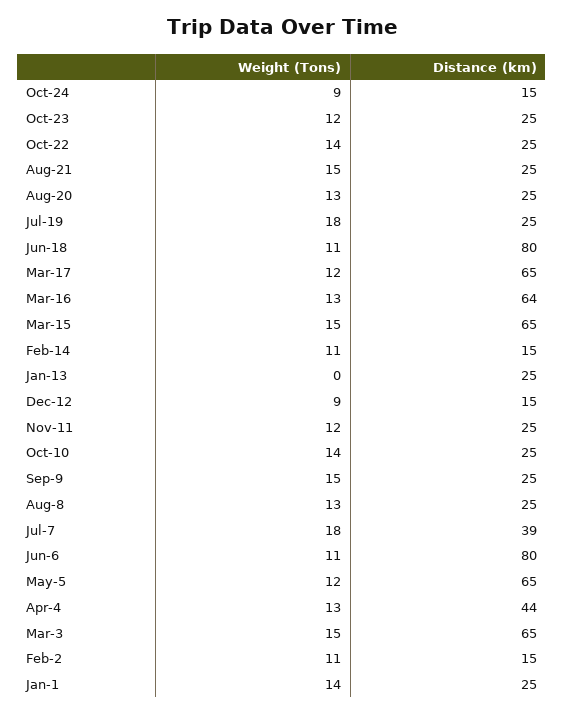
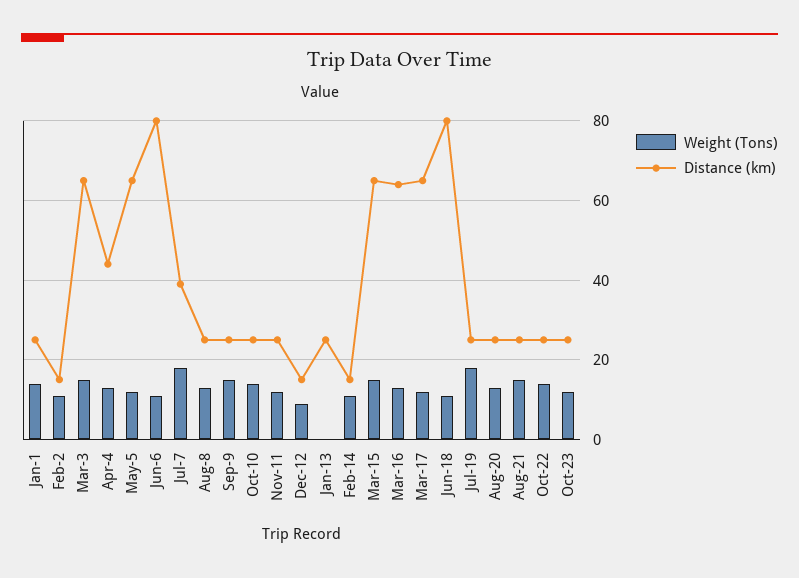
  {
    "Weight (Tons)": {
-     "Oct-24": 9,
      "Oct-23": 12,
      "Oct-22": 14,
      "Aug-21": 15,
      "Aug-20": 13,
      "Jul-19": 18,
      "Jun-18": 11,
      "Mar-17": 12,
      "Mar-16": 13,
      "Mar-15": 15,
      "Feb-14": 11,
      "Jan-13": 0,
      "Dec-12": 9,
      "Nov-11": 12,
      "Oct-10": 14,
      "Sep-9": 15,
      "Aug-8": 13,
      "Jul-7": 18,
      "Jun-6": 11,
      "May-5": 12,
      "Apr-4": 13,
      "Mar-3": 15,
      "Feb-2": 11,
      "Jan-1": 14
    },
    "Distance (km)": {
-     "Oct-24": 15,
      "Oct-23": 25,
      "Oct-22": 25,
      "Aug-21": 25,
      "Aug-20": 25,
      "Jul-19": 25,
      "Jun-18": 80,
      "Mar-17": 65,
      "Mar-16": 64,
      "Mar-15": 65,
      "Feb-14": 15,
      "Jan-13": 25,
      "Dec-12": 15,
      "Nov-11": 25,
      "Oct-10": 25,
      "Sep-9": 25,
      "Aug-8": 25,
      "Jul-7": 39,
      "Jun-6": 80,
      "May-5": 65,
      "Apr-4": 44,
      "Mar-3": 65,
      "Feb-2": 15,
      "Jan-1": 25
    }
  }

